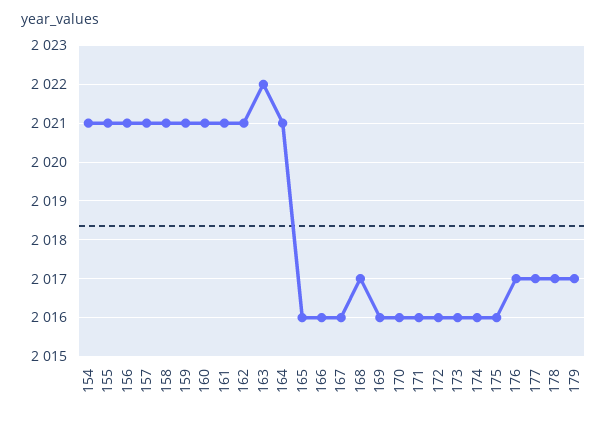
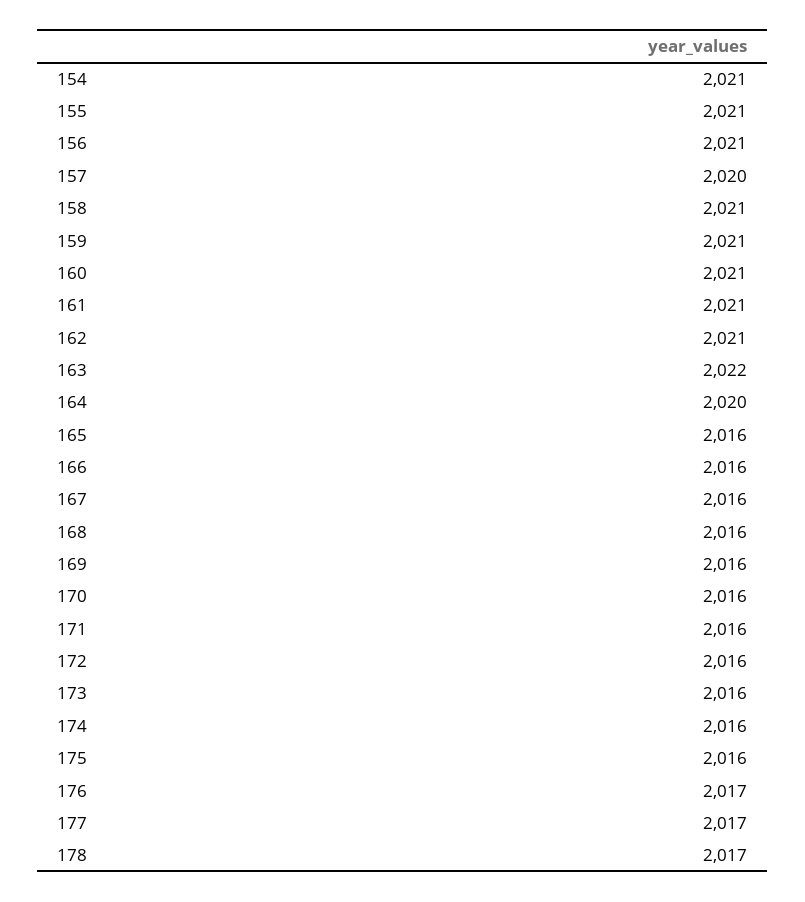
  {
    "154": 2021,
    "155": 2021,
    "156": 2021,
-   "157": 2021,
+   "157": 2020,
    "158": 2021,
    "159": 2021,
    "160": 2021,
    "161": 2021,
    "162": 2021,
    "163": 2022,
-   "164": 2021,
+   "164": 2020,
    "165": 2016,
    "166": 2016,
    "167": 2016,
-   "168": 2017,
+   "168": 2016,
    "169": 2016,
    "170": 2016,
    "171": 2016,
    "172": 2016,
    "173": 2016,
    "174": 2016,
    "175": 2016,
    "176": 2017,
    "177": 2017,
-   "178": 2017,
+   "178": 2017
-   "179": 2017
  }

